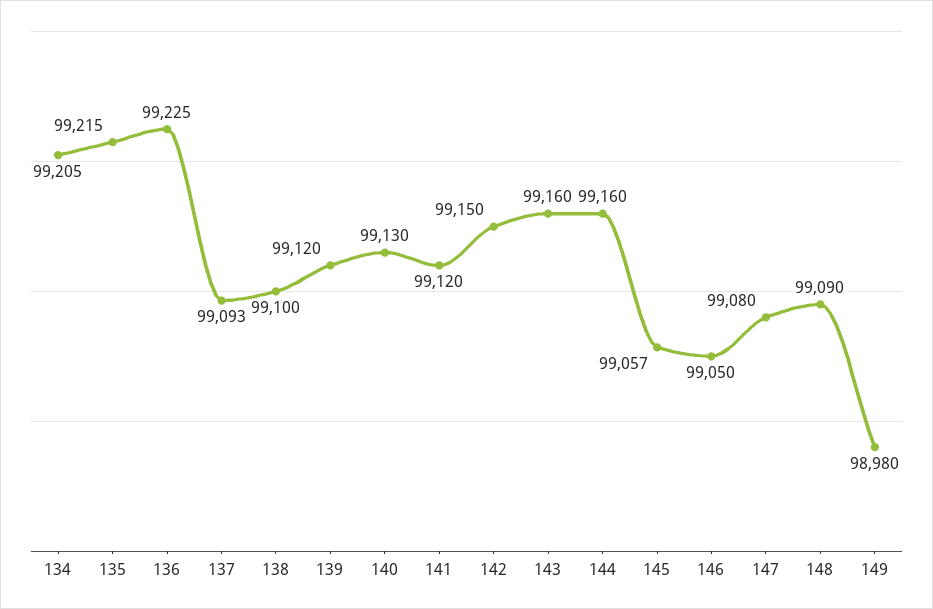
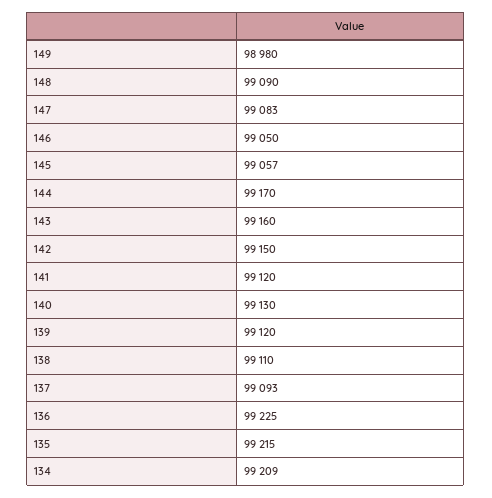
  {
-   "134": 99205,
+   "134": 99209,
    "135": 99215,
    "136": 99225,
    "137": 99093,
-   "138": 99100,
+   "138": 99110,
    "139": 99120,
    "140": 99130,
    "141": 99120,
    "142": 99150,
    "143": 99160,
-   "144": 99160,
+   "144": 99170,
    "145": 99057,
    "146": 99050,
-   "147": 99080,
+   "147": 99083,
    "148": 99090,
    "149": 98980
  }

